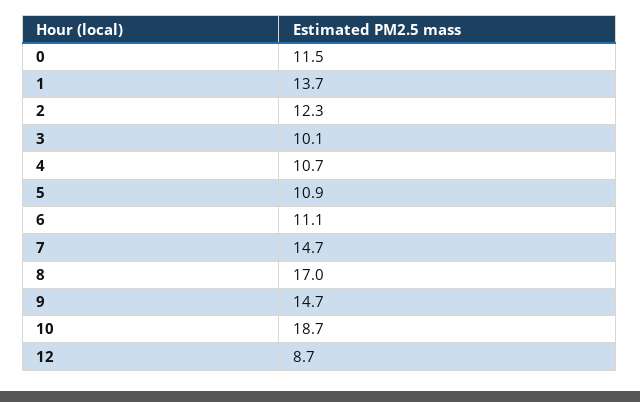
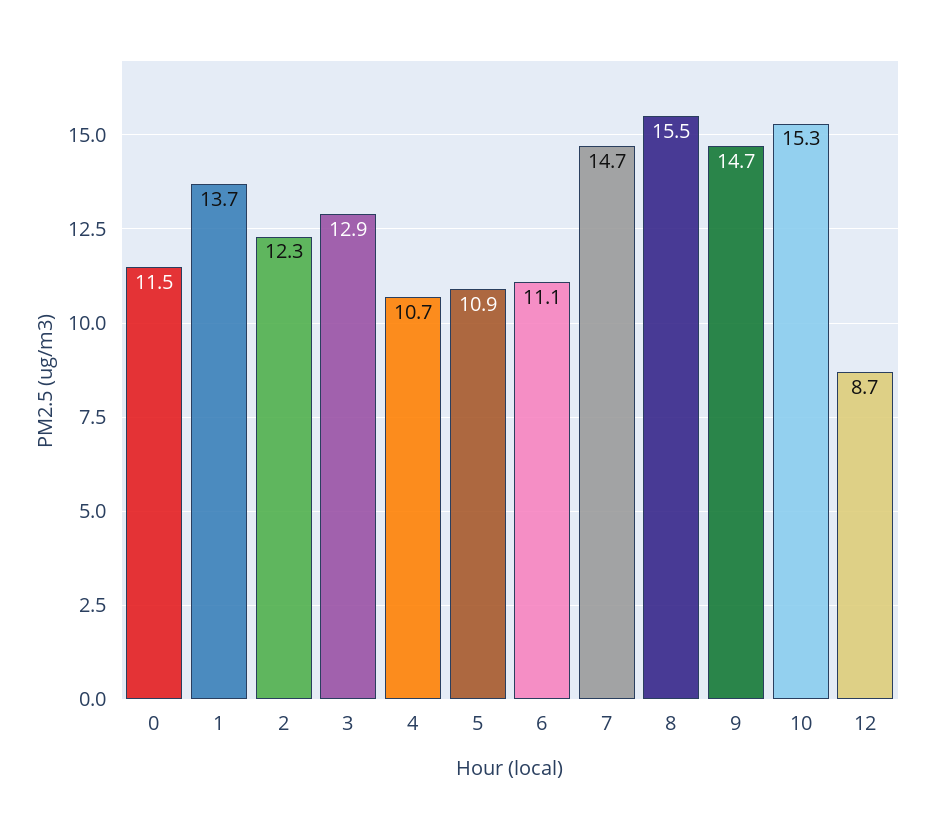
  {
    "0": 11.5,
    "1": 13.7,
    "2": 12.3,
-   "3": 10.1,
+   "3": 12.9,
    "4": 10.7,
    "5": 10.9,
    "6": 11.1,
    "7": 14.7,
-   "8": 17,
+   "8": 15.5,
    "9": 14.7,
-   "10": 18.7,
+   "10": 15.3,
    "12": 8.7
  }

